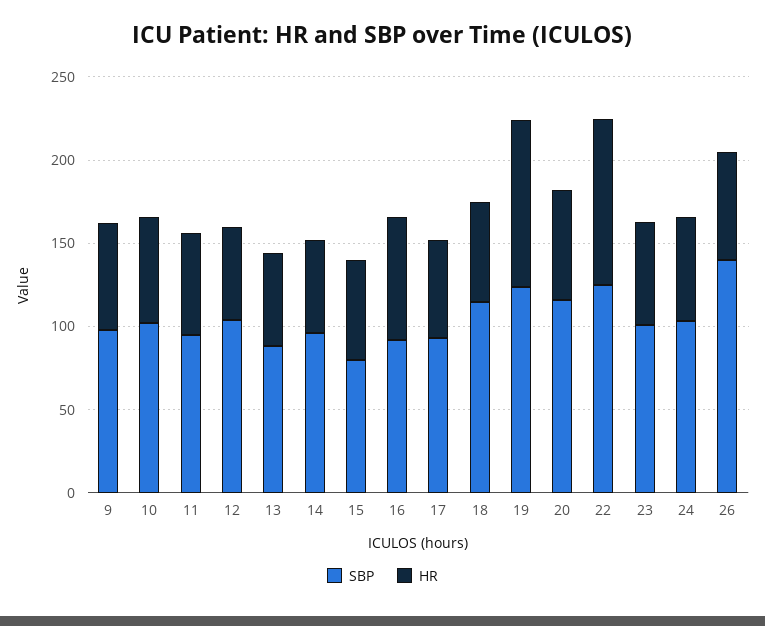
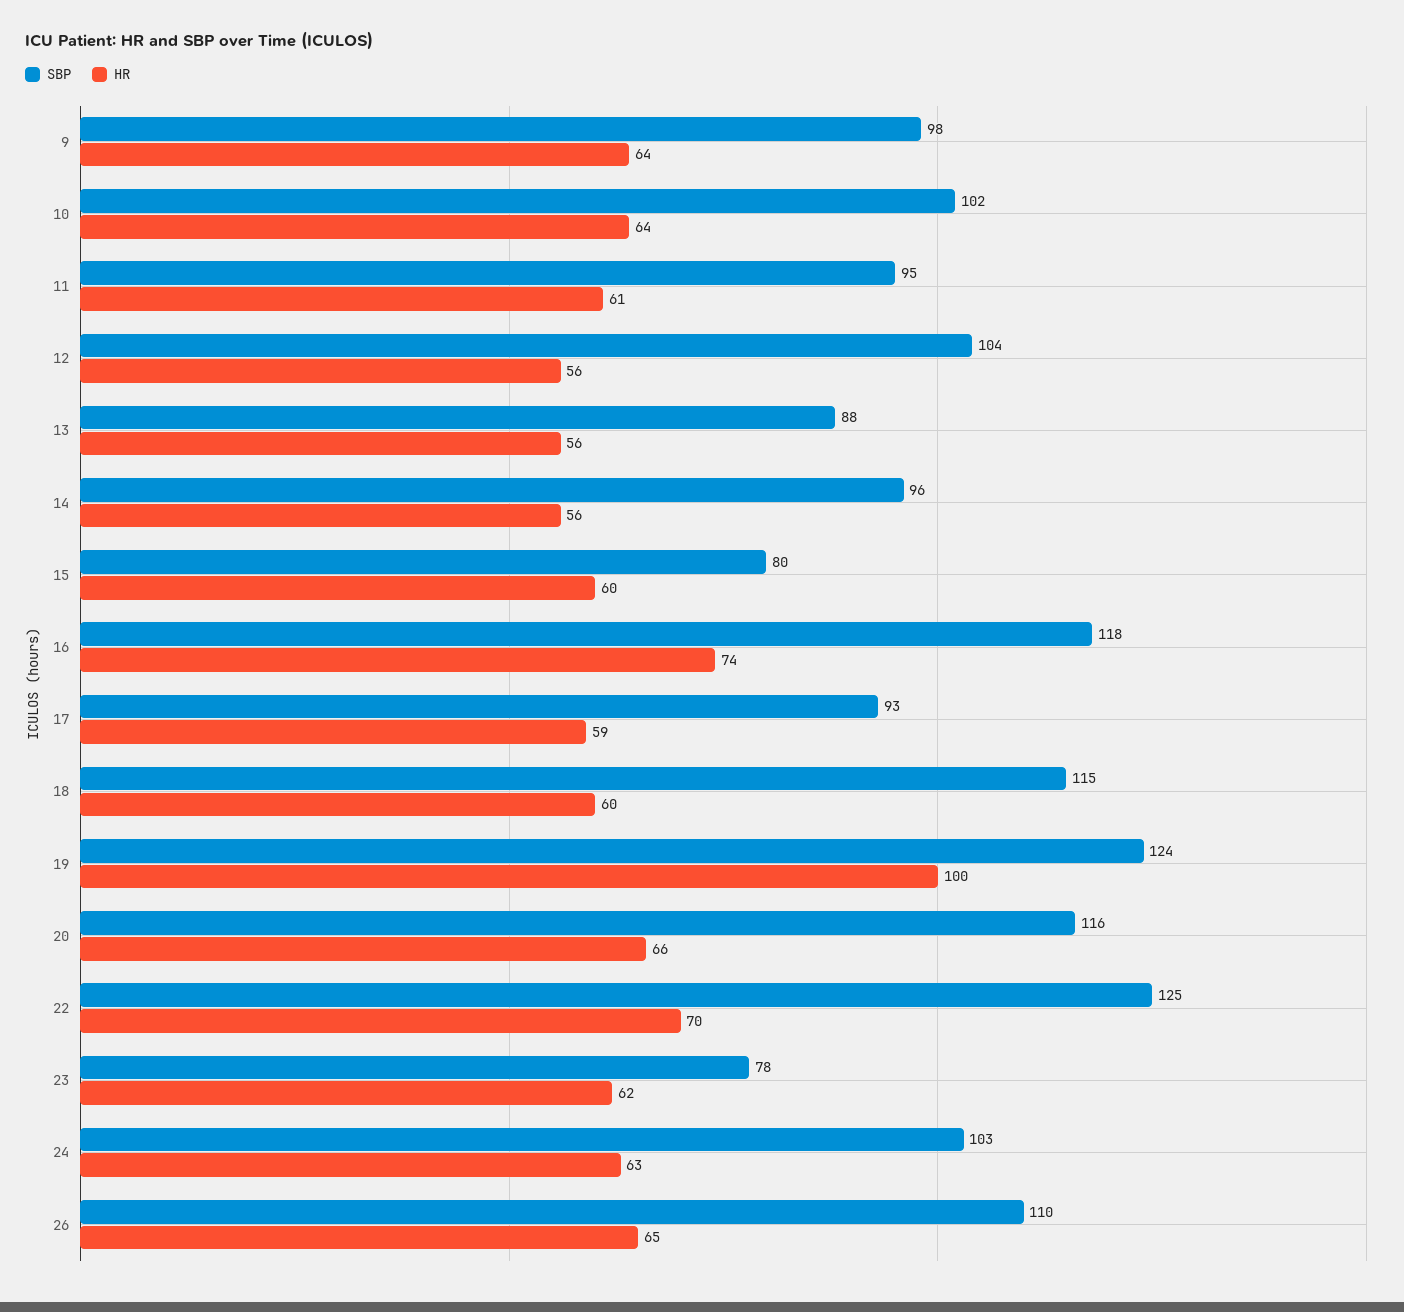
  {
    "SBP": {
      "9": 98,
      "10": 102,
      "11": 95,
      "12": 104,
      "13": 88,
      "14": 96,
      "15": 80,
-     "16": 90,
+     "16": 118,
      "17": 93,
      "18": 115,
      "19": 124,
      "20": 116,
      "22": 125,
-     "23": 100,
+     "23": 78,
      "24": 103,
-     "26": 140
+     "26": 110
    },
    "HR": {
      "9": 64,
      "10": 64,
      "11": 61,
      "12": 56,
      "13": 56,
      "14": 56,
      "15": 60,
      "16": 74,
      "17": 59,
      "18": 60,
      "19": 100,
      "20": 66,
-     "22": 100,
+     "22": 70,
      "23": 62,
      "24": 63,
      "26": 65
    }
  }

